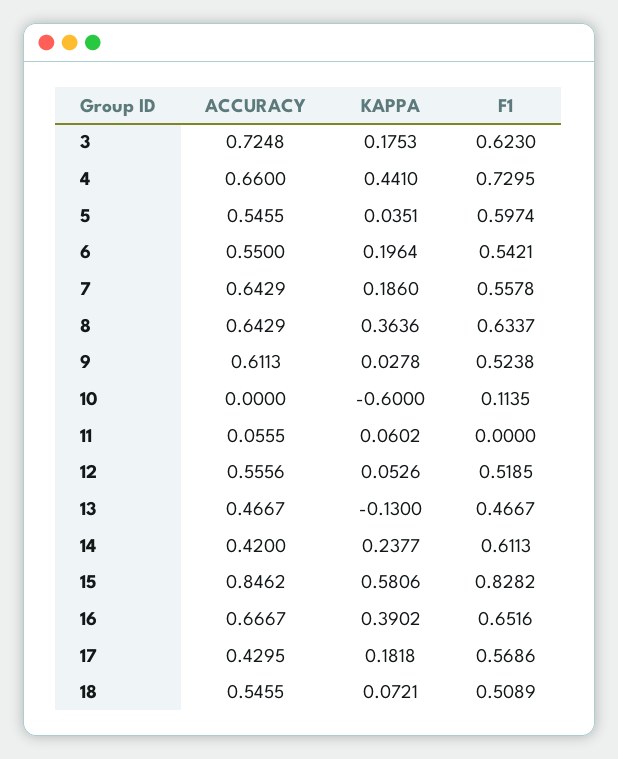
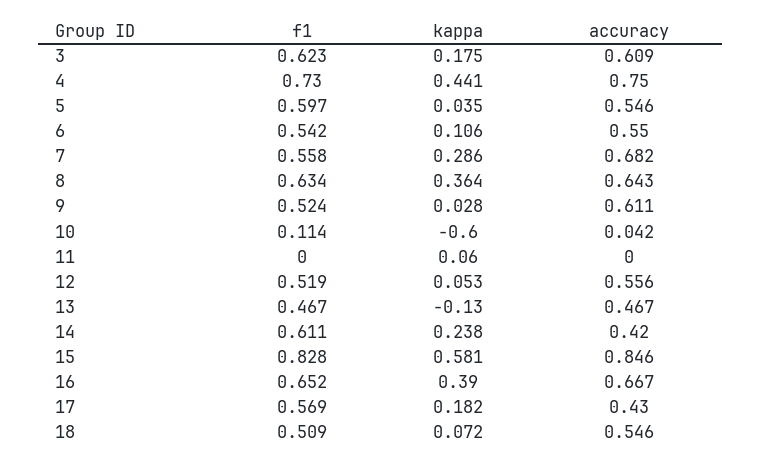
  {
    "ACCURACY": {
-     "3": 0.7248,
+     "3": 0.609,
-     "4": 0.66,
+     "4": 0.75,
      "5": 0.5455,
      "6": 0.55,
-     "7": 0.6429,
+     "7": 0.682,
      "8": 0.6429,
      "9": 0.6113,
-     "10": 0,
+     "10": 0.042,
-     "11": 0.0555,
+     "11": 0,
      "12": 0.5556,
      "13": 0.4667,
      "14": 0.42,
      "15": 0.8462,
      "16": 0.6667,
      "17": 0.4295,
      "18": 0.5455
    },
    "KAPPA": {
      "3": 0.1753,
      "4": 0.441,
      "5": 0.0351,
-     "6": 0.1964,
+     "6": 0.106,
-     "7": 0.186,
+     "7": 0.286,
      "8": 0.3636,
      "9": 0.0278,
      "10": -0.6,
      "11": 0.0602,
      "12": 0.0526,
      "13": -0.13,
      "14": 0.2377,
      "15": 0.5806,
      "16": 0.3902,
      "17": 0.1818,
      "18": 0.0721
    },
    "F1": {
      "3": 0.623,
      "4": 0.7295,
      "5": 0.5974,
      "6": 0.5421,
      "7": 0.5578,
      "8": 0.6337,
      "9": 0.5238,
      "10": 0.1135,
      "11": 0,
      "12": 0.5185,
      "13": 0.4667,
      "14": 0.6113,
      "15": 0.8282,
      "16": 0.6516,
      "17": 0.5686,
      "18": 0.5089
    }
  }

